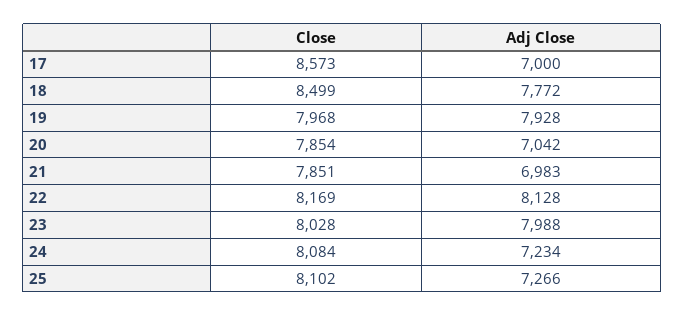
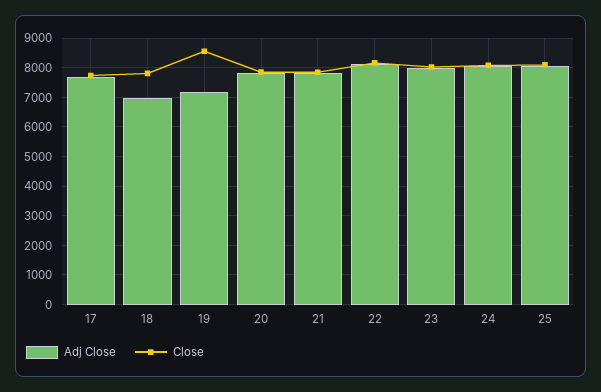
  {
    "Close": {
-     "17": 8573,
+     "17": 7750,
-     "18": 8499,
+     "18": 7750,
-     "19": 7968,
+     "19": 8500,
      "20": 7854,
      "21": 7851,
      "22": 8169,
      "23": 8028,
      "24": 8084,
      "25": 8102
    },
    "Adj Close": {
-     "17": 7000,
+     "17": 7750,
-     "18": 7772,
+     "18": 7000,
-     "19": 7928,
+     "19": 7250,
-     "20": 7042,
+     "20": 7750,
-     "21": 6983,
+     "21": 7750,
      "22": 8128,
      "23": 7988,
-     "24": 7234,
+     "24": 8000,
-     "25": 7266
+     "25": 8000
    }
  }

